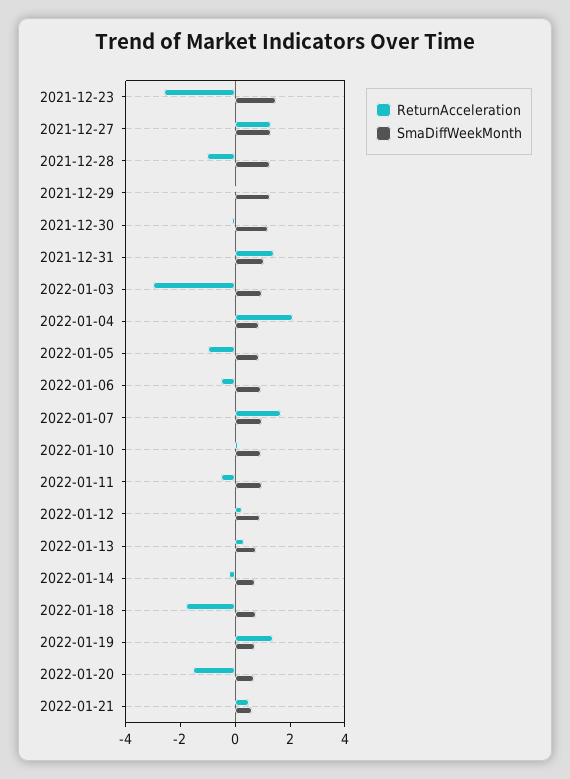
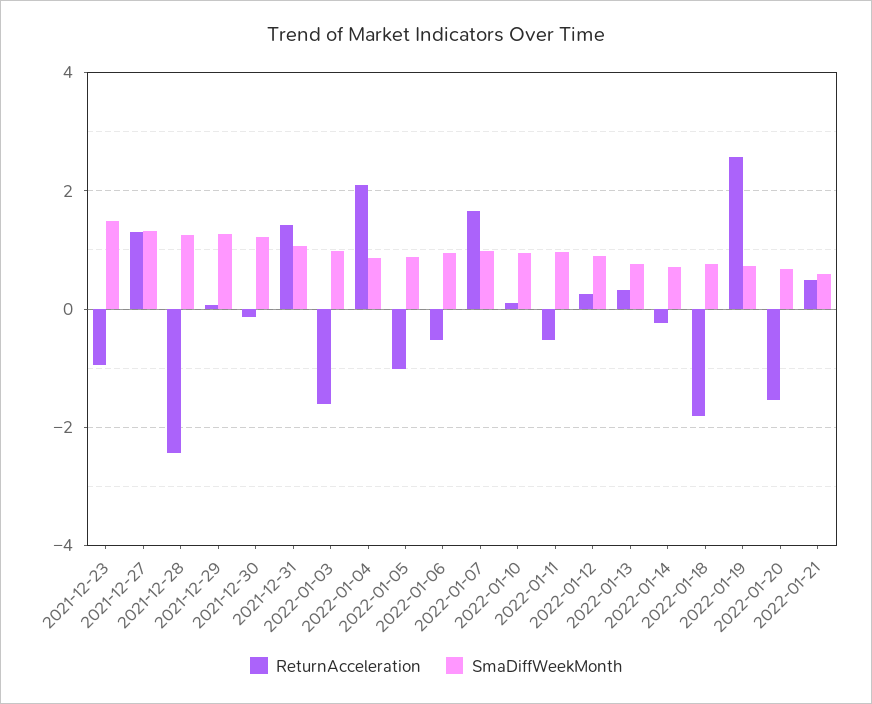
  {
    "ReturnAcceleration": {
-     "2021-12-23": -2.5,
+     "2021-12-23": -1,
      "2021-12-27": 1.4,
-     "2021-12-28": -1,
+     "2021-12-28": -2.4,
      "2021-12-29": 0,
      "2021-12-30": -0.2,
      "2021-12-31": 1.4,
-     "2022-01-03": -3,
+     "2022-01-03": -1.6,
      "2022-01-04": 2,
      "2022-01-05": -1,
      "2022-01-06": -0.6,
      "2022-01-07": 1.6,
      "2022-01-10": 0.2,
      "2022-01-11": -0.6,
      "2022-01-12": 0.2,
      "2022-01-13": 0.4,
      "2022-01-14": -0.2,
      "2022-01-18": -1.8,
-     "2022-01-19": 1.5,
+     "2022-01-19": 2.6,
      "2022-01-20": -1.6,
      "2022-01-21": 0.4
    },
    "SmaDiffWeekMonth": {
      "2021-12-23": 1.4,
      "2021-12-27": 1.4,
      "2021-12-28": 1.2,
      "2021-12-29": 1.2,
      "2021-12-30": 1.2,
      "2021-12-31": 1,
      "2022-01-03": 1,
      "2022-01-04": 0.8,
      "2022-01-05": 0.8,
      "2022-01-06": 1,
      "2022-01-07": 1,
      "2022-01-10": 1,
      "2022-01-11": 1,
      "2022-01-12": 0.8,
      "2022-01-13": 0.8,
      "2022-01-14": 0.8,
      "2022-01-18": 0.8,
      "2022-01-19": 0.8,
      "2022-01-20": 0.6,
      "2022-01-21": 0.6
    }
  }

